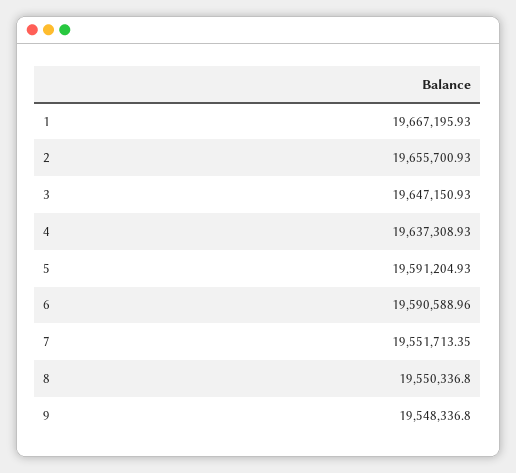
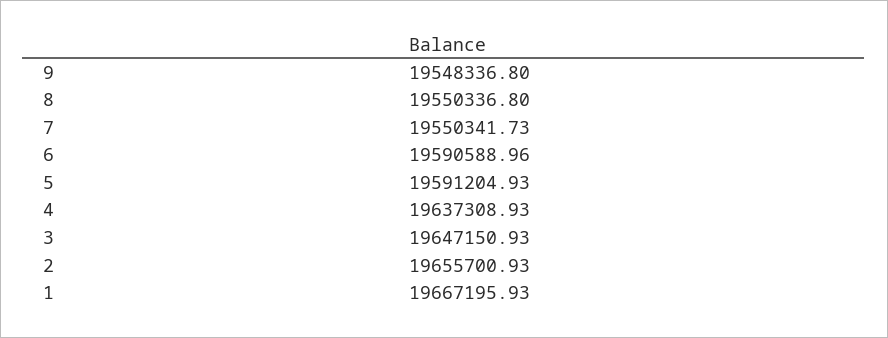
  {
    "1": 19667195.93,
    "2": 19655700.93,
    "3": 19647150.93,
    "4": 19637308.93,
    "5": 19591204.93,
    "6": 19590588.96,
-   "7": 19551713.35,
+   "7": 19550341.73,
    "8": 19550336.8,
    "9": 19548336.8
  }

